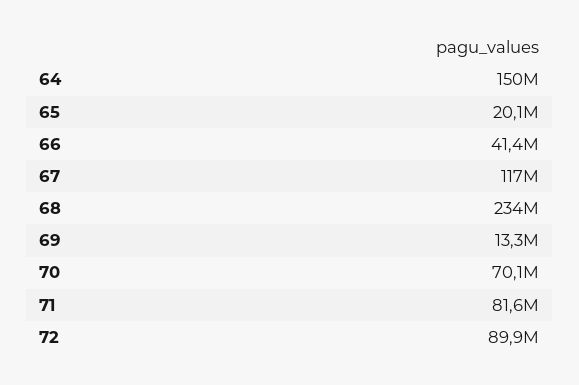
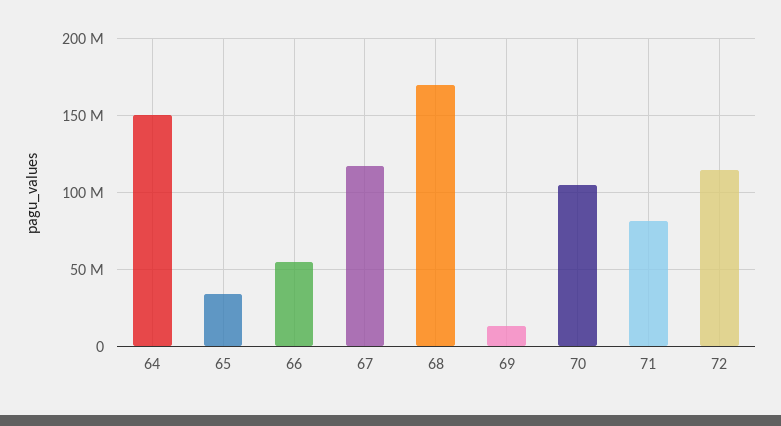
  {
    "64": 150000000,
-   "65": 20100000,
+   "65": 35000000,
-   "66": 41400000,
+   "66": 55000000,
    "67": 117000000,
-   "68": 234000000,
+   "68": 170000000,
    "69": 13300000,
-   "70": 70100000,
+   "70": 105000000,
    "71": 81600000,
-   "72": 89900000
+   "72": 115000000
  }

